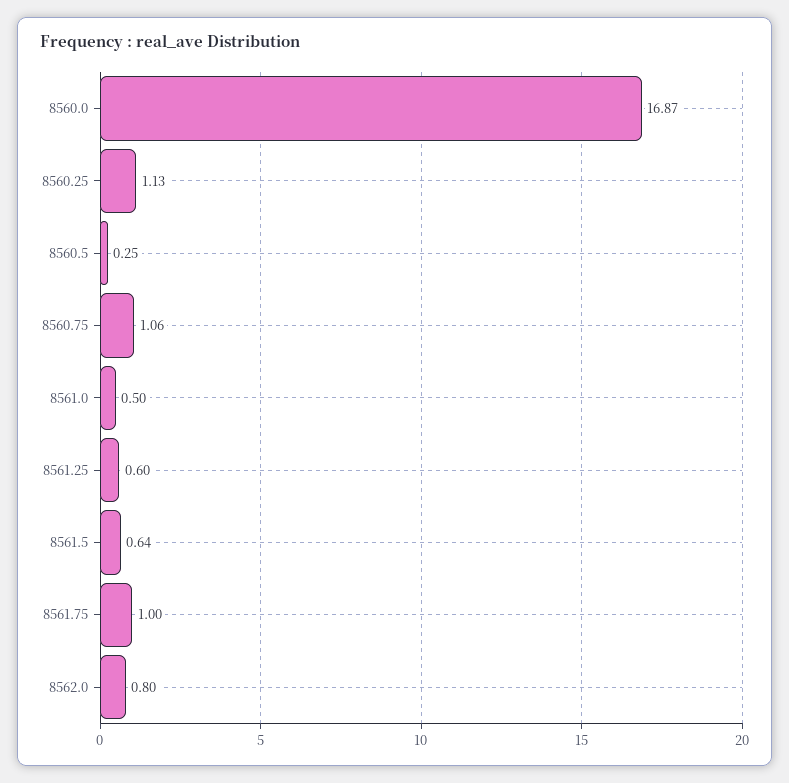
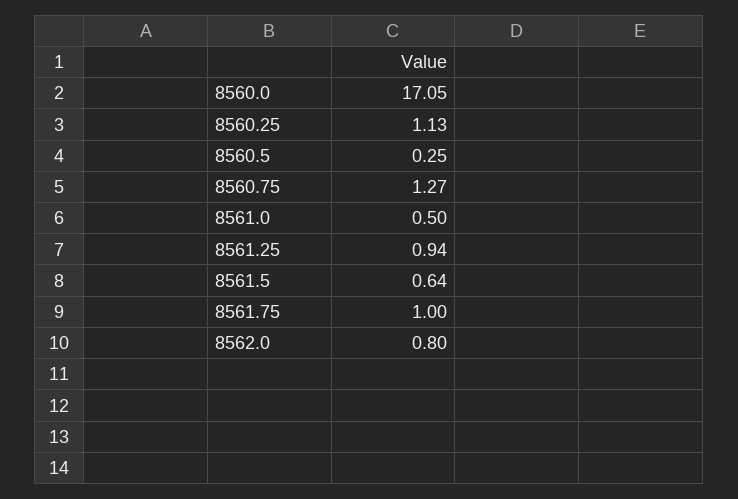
  {
-   "8560.0": 16.87,
+   "8560.0": 17.05,
    "8560.25": 1.13,
    "8560.5": 0.25,
-   "8560.75": 1.06,
+   "8560.75": 1.27,
    "8561.0": 0.5,
-   "8561.25": 0.6,
+   "8561.25": 0.94,
    "8561.5": 0.64,
    "8561.75": 1,
    "8562.0": 0.8
  }

